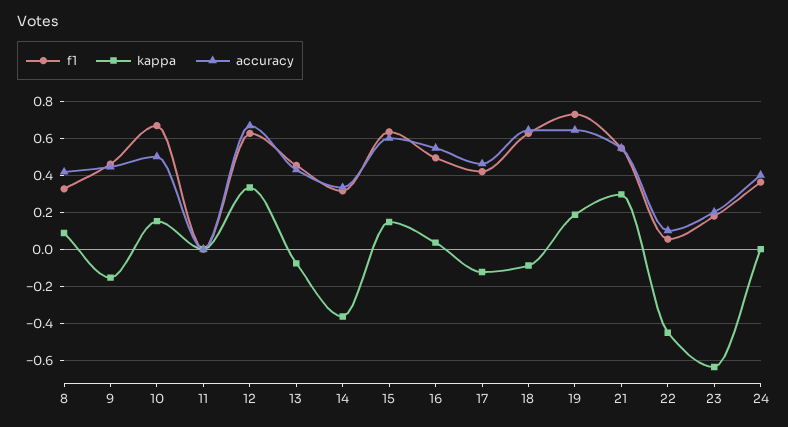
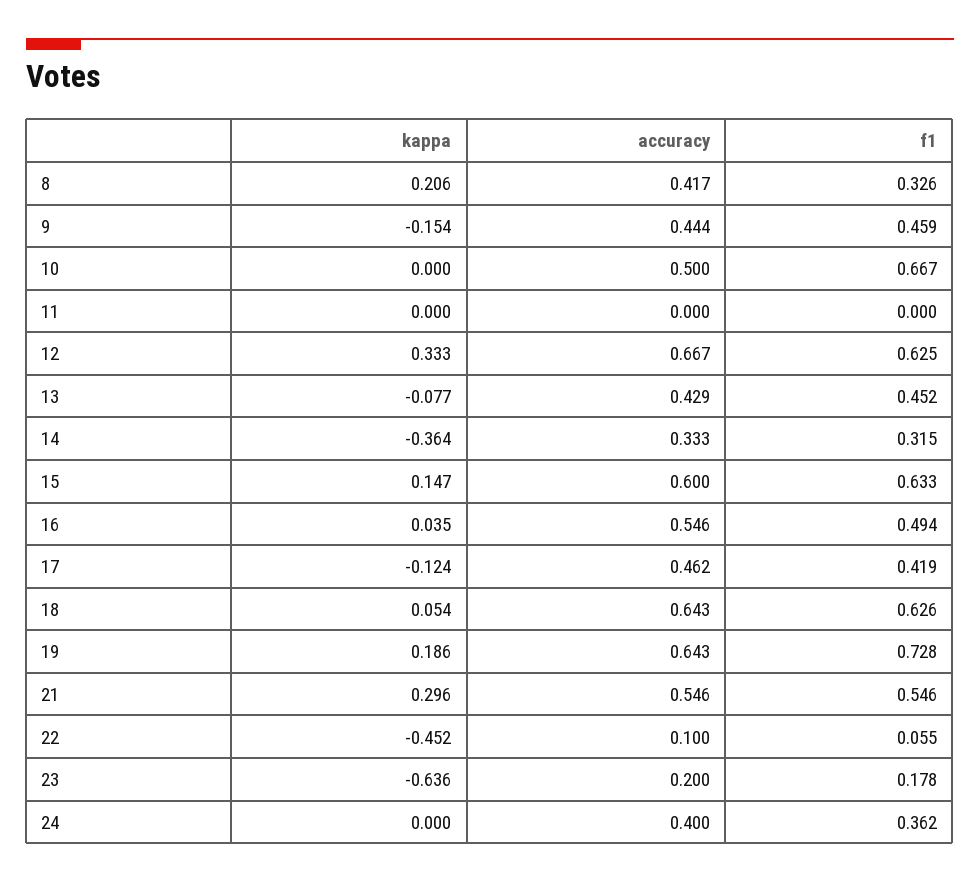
  {
    "f1": {
      "8": 0.326,
      "9": 0.459,
      "10": 0.667,
      "11": 0,
      "12": 0.625,
      "13": 0.452,
      "14": 0.315,
      "15": 0.633,
      "16": 0.494,
      "17": 0.419,
      "18": 0.626,
      "19": 0.728,
      "21": 0.546,
      "22": 0.055,
      "23": 0.178,
      "24": 0.362
    },
    "kappa": {
-     "8": 0.1,
+     "8": 0.206,
      "9": -0.154,
-     "10": 0.15,
+     "10": 0,
      "11": 0,
      "12": 0.333,
      "13": -0.077,
      "14": -0.364,
      "15": 0.147,
      "16": 0.035,
      "17": -0.124,
-     "18": -0.1,
+     "18": 0.054,
      "19": 0.186,
      "21": 0.296,
      "22": -0.452,
      "23": -0.636,
      "24": 0
    },
    "accuracy": {
      "8": 0.417,
      "9": 0.444,
      "10": 0.5,
      "11": 0,
      "12": 0.667,
      "13": 0.429,
      "14": 0.333,
      "15": 0.6,
      "16": 0.546,
      "17": 0.462,
      "18": 0.643,
      "19": 0.643,
      "21": 0.546,
      "22": 0.1,
      "23": 0.2,
      "24": 0.4
    }
  }

